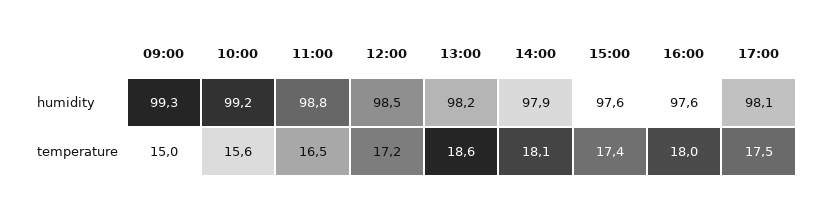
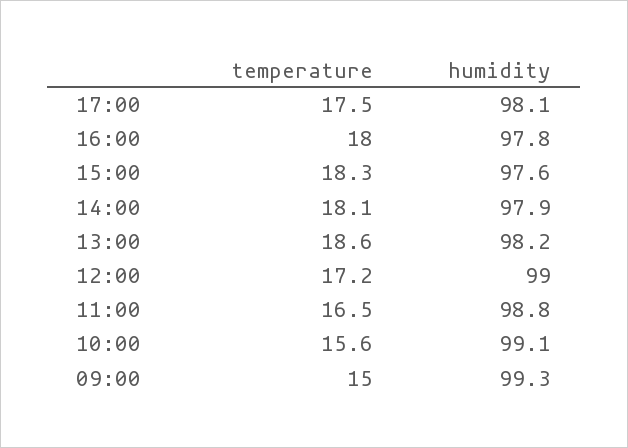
  {
    "09:00": {
      "humidity": 99.3,
      "temperature": 15
    },
    "10:00": {
-     "humidity": 99.2,
+     "humidity": 99.1,
      "temperature": 15.6
    },
    "11:00": {
      "humidity": 98.8,
      "temperature": 16.5
    },
    "12:00": {
-     "humidity": 98.5,
+     "humidity": 99,
      "temperature": 17.2
    },
    "13:00": {
      "humidity": 98.2,
      "temperature": 18.6
    },
    "14:00": {
      "humidity": 97.9,
      "temperature": 18.1
    },
    "15:00": {
      "humidity": 97.6,
-     "temperature": 17.4
+     "temperature": 18.3
    },
    "16:00": {
-     "humidity": 97.6,
+     "humidity": 97.8,
      "temperature": 18
    },
    "17:00": {
      "humidity": 98.1,
      "temperature": 17.5
    }
  }

